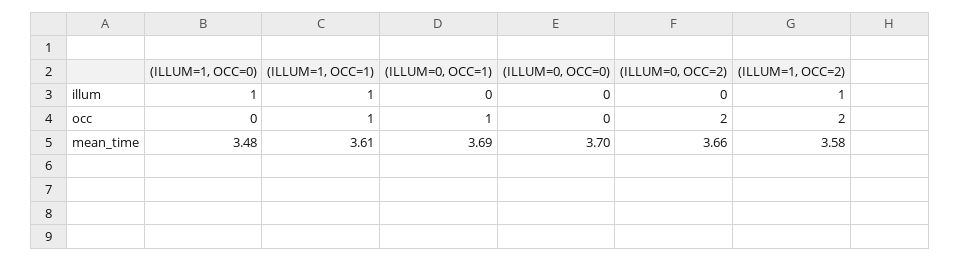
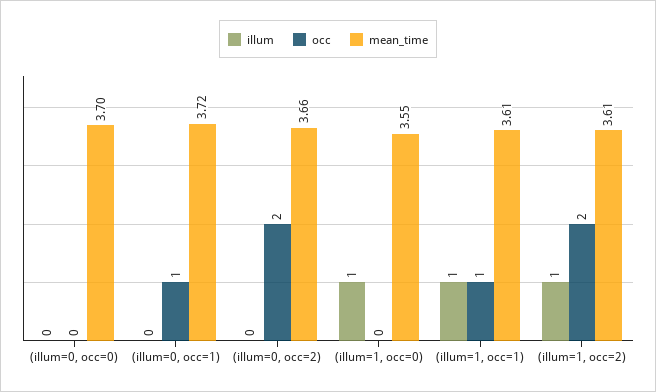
  {
    "illum": {
      "(ILLUM=1, OCC=0)": 1,
      "(ILLUM=1, OCC=1)": 1,
      "(ILLUM=0, OCC=1)": 0,
      "(ILLUM=0, OCC=0)": 0,
      "(ILLUM=0, OCC=2)": 0,
      "(ILLUM=1, OCC=2)": 1
    },
    "occ": {
      "(ILLUM=1, OCC=0)": 0,
      "(ILLUM=1, OCC=1)": 1,
      "(ILLUM=0, OCC=1)": 1,
      "(ILLUM=0, OCC=0)": 0,
      "(ILLUM=0, OCC=2)": 2,
      "(ILLUM=1, OCC=2)": 2
    },
    "mean_time": {
-     "(ILLUM=1, OCC=0)": 3.48,
+     "(ILLUM=1, OCC=0)": 3.55,
      "(ILLUM=1, OCC=1)": 3.61,
-     "(ILLUM=0, OCC=1)": 3.69,
+     "(ILLUM=0, OCC=1)": 3.72,
      "(ILLUM=0, OCC=0)": 3.7,
      "(ILLUM=0, OCC=2)": 3.66,
-     "(ILLUM=1, OCC=2)": 3.58
+     "(ILLUM=1, OCC=2)": 3.61
    }
  }

